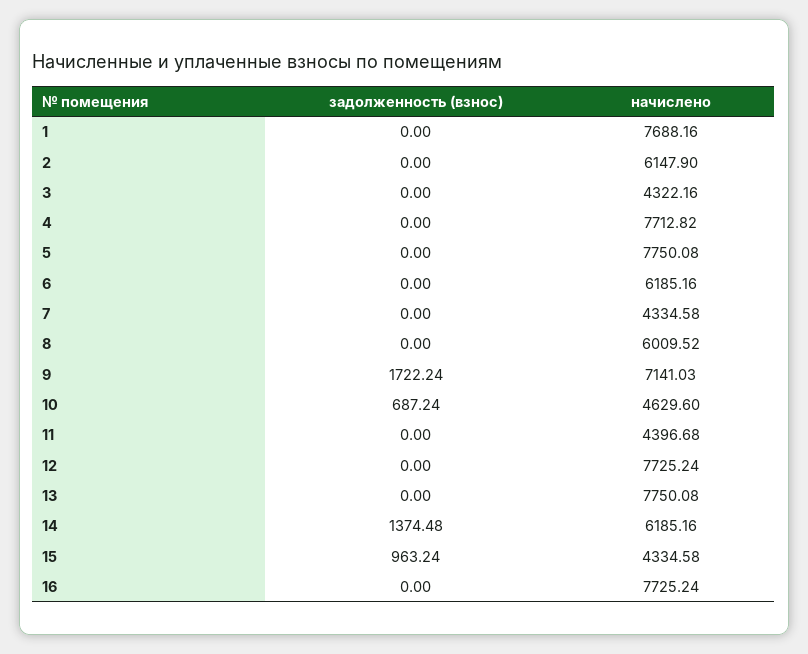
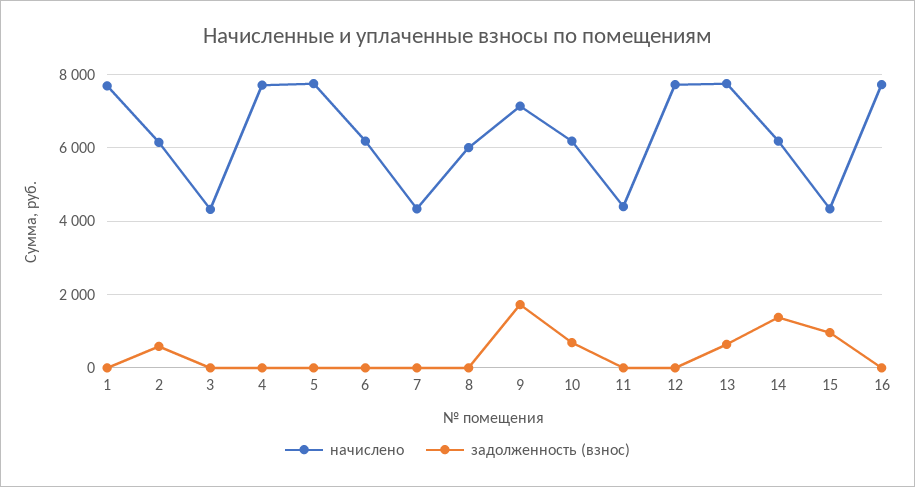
  {
    "задолженность (взнос)": {
      "1": 0,
-     "2": 0,
+     "2": 600,
      "3": 0,
      "4": 0,
      "5": 0,
      "6": 0,
      "7": 0,
      "8": 0,
      "9": 1722.24,
      "10": 687.24,
      "11": 0,
      "12": 0,
-     "13": 0,
+     "13": 600,
      "14": 1374.48,
      "15": 963.24,
      "16": 0
    },
    "начислено": {
      "1": 7688.16,
      "2": 6147.9,
      "3": 4322.16,
      "4": 7712.82,
      "5": 7750.08,
      "6": 6185.16,
      "7": 4334.58,
      "8": 6009.52,
      "9": 7141.03,
-     "10": 4629.6,
+     "10": 6200,
      "11": 4396.68,
      "12": 7725.24,
      "13": 7750.08,
      "14": 6185.16,
      "15": 4334.58,
      "16": 7725.24
    }
  }

